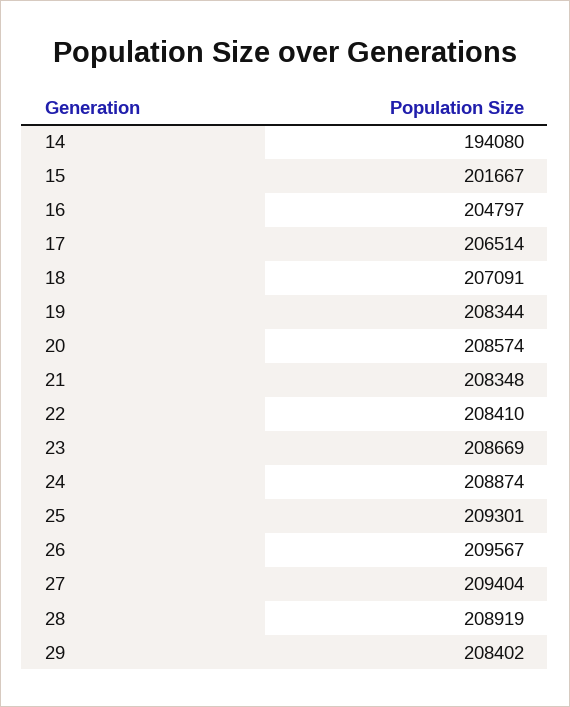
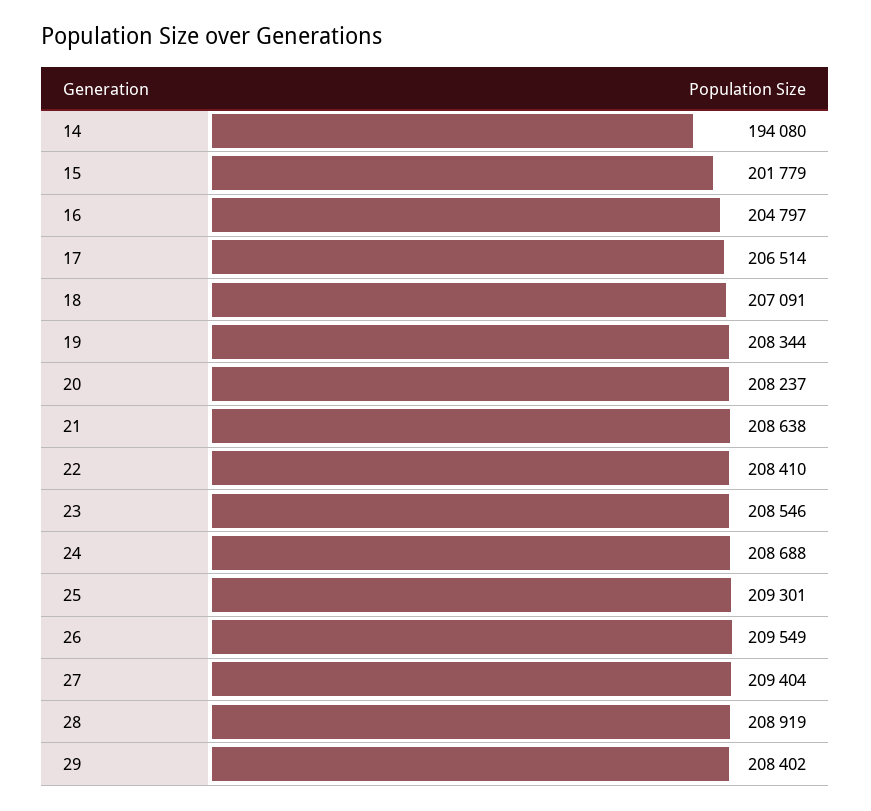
  {
    "14": 194080,
-   "15": 201667,
+   "15": 201779,
    "16": 204797,
    "17": 206514,
    "18": 207091,
    "19": 208344,
-   "20": 208574,
+   "20": 208237,
-   "21": 208348,
+   "21": 208638,
    "22": 208410,
-   "23": 208669,
+   "23": 208546,
-   "24": 208874,
+   "24": 208688,
    "25": 209301,
-   "26": 209567,
+   "26": 209549,
    "27": 209404,
    "28": 208919,
    "29": 208402
  }

